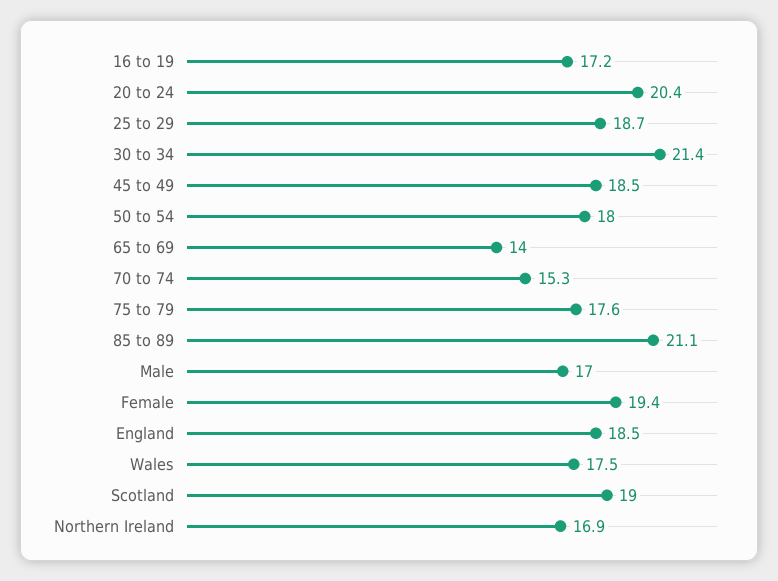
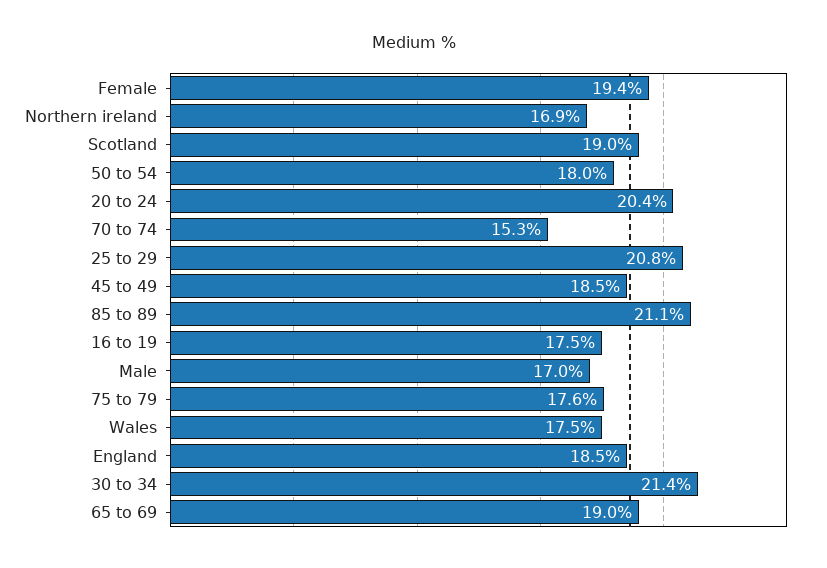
  {
-   "16 to 19": 17.2,
+   "16 to 19": 17.5,
    "20 to 24": 20.4,
-   "25 to 29": 18.7,
+   "25 to 29": 20.8,
    "30 to 34": 21.4,
    "45 to 49": 18.5,
    "50 to 54": 18,
-   "65 to 69": 14,
+   "65 to 69": 19,
    "70 to 74": 15.3,
    "75 to 79": 17.6,
    "85 to 89": 21.1,
    "Male": 17,
    "Female": 19.4,
    "England": 18.5,
    "Wales": 17.5,
    "Scotland": 19,
    "Northern Ireland": 16.9
  }

